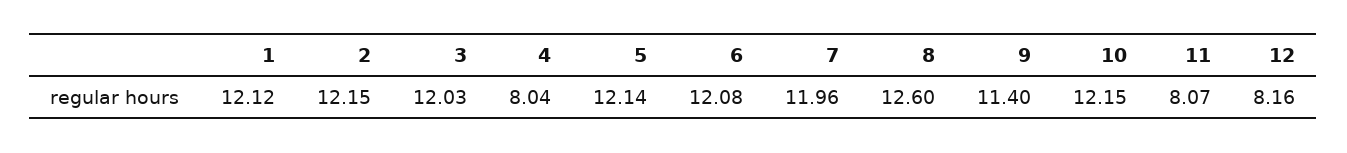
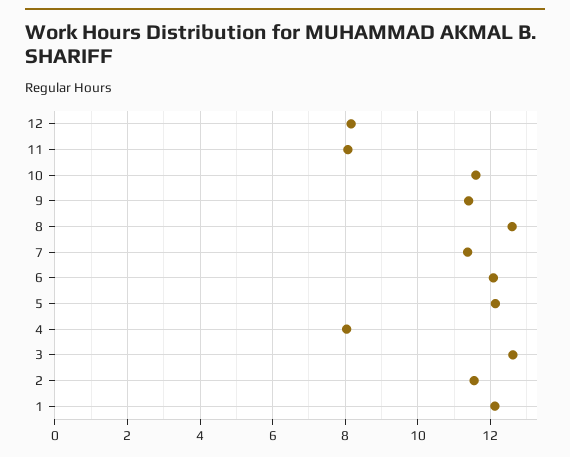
  {
    "1": 12.12,
-   "2": 12.15,
+   "2": 11.6,
-   "3": 12.03,
+   "3": 12.6,
    "4": 8.04,
    "5": 12.14,
    "6": 12.08,
-   "7": 11.96,
+   "7": 11.4,
    "8": 12.6,
    "9": 11.4,
-   "10": 12.15,
+   "10": 11.6,
    "11": 8.07,
    "12": 8.16
  }

